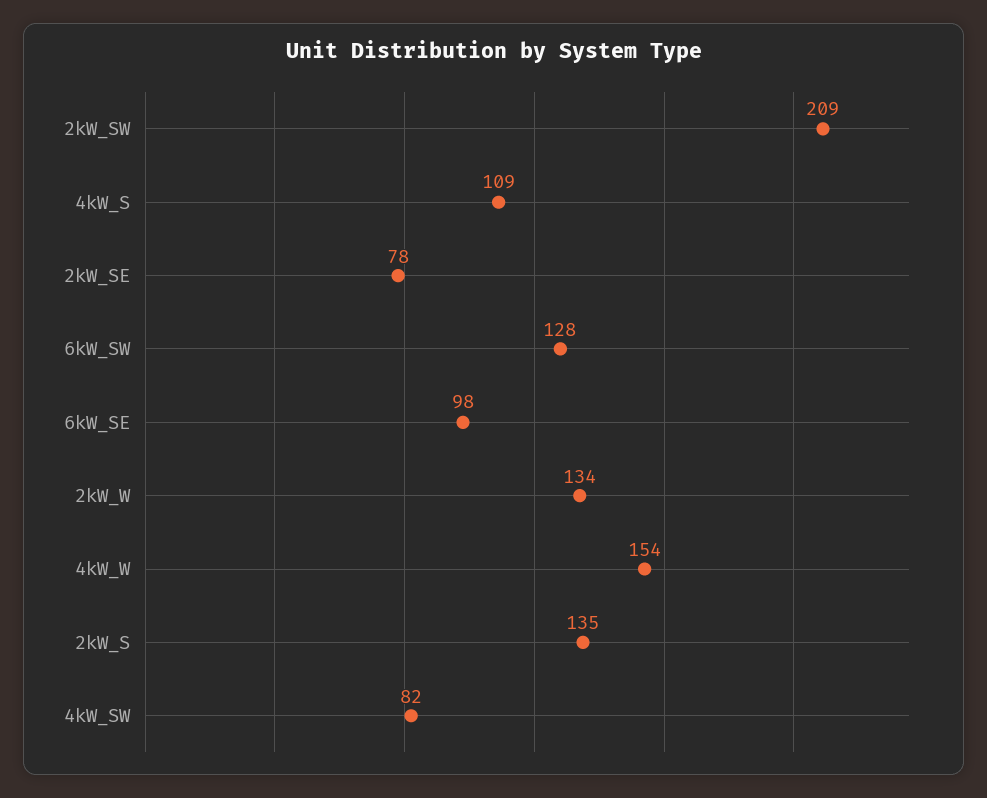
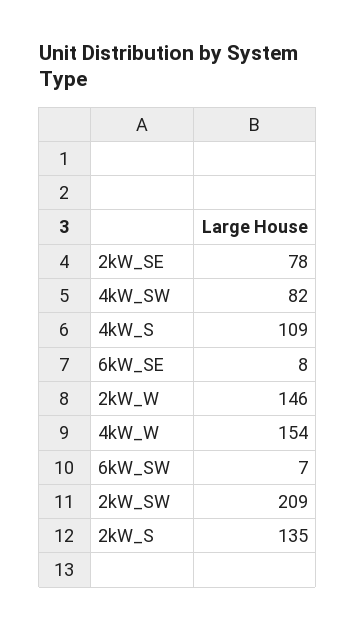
  {
    "2kW_SW": 209,
    "4kW_S": 109,
    "2kW_SE": 78,
-   "6kW_SW": 128,
+   "6kW_SW": 7,
-   "6kW_SE": 98,
+   "6kW_SE": 8,
-   "2kW_W": 134,
+   "2kW_W": 146,
    "4kW_W": 154,
    "2kW_S": 135,
    "4kW_SW": 82
  }

